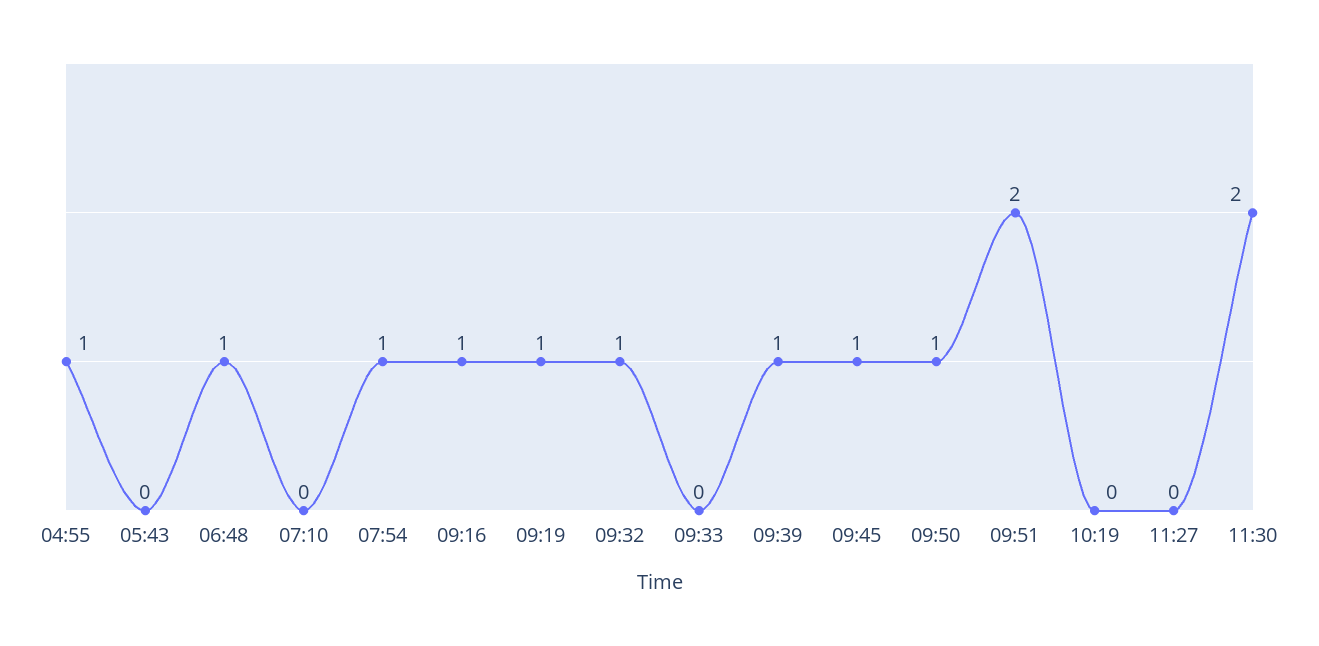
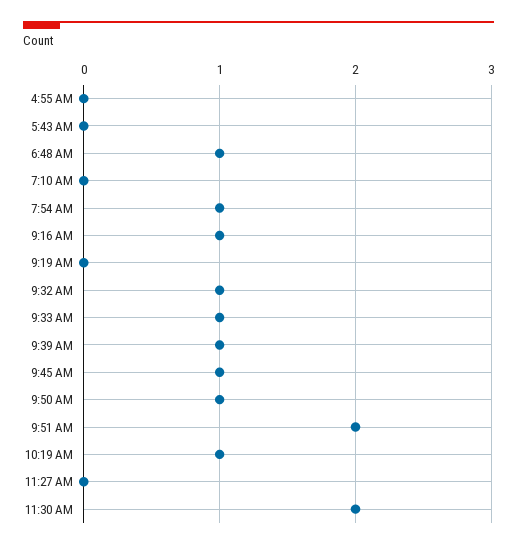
  {
-   "04:55": 1,
+   "04:55": 0,
    "05:43": 0,
    "06:48": 1,
    "07:10": 0,
    "07:54": 1,
    "09:16": 1,
-   "09:19": 1,
+   "09:19": 0,
    "09:32": 1,
-   "09:33": 0,
+   "09:33": 1,
    "09:39": 1,
    "09:45": 1,
    "09:50": 1,
    "09:51": 2,
-   "10:19": 0,
+   "10:19": 1,
    "11:27": 0,
    "11:30": 2
  }

